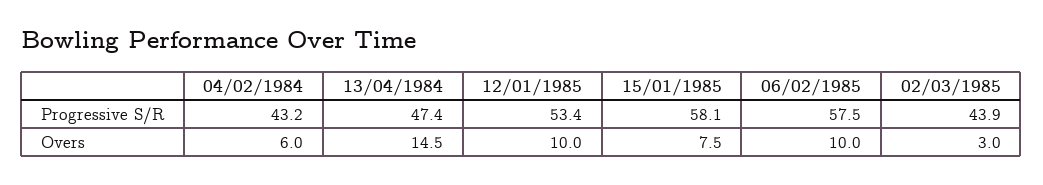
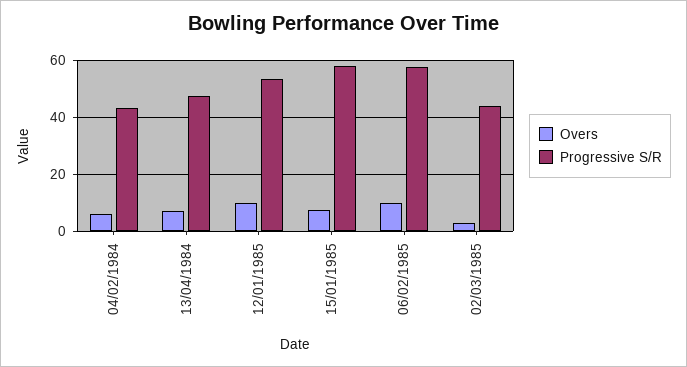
  {
    "Progressive S/R": {
      "04/02/1984": 43.2,
      "13/04/1984": 47.4,
      "12/01/1985": 53.4,
      "15/01/1985": 58.1,
      "06/02/1985": 57.5,
      "02/03/1985": 43.9
    },
    "Overs": {
      "04/02/1984": 6,
-     "13/04/1984": 14.5,
+     "13/04/1984": 7.5,
      "12/01/1985": 10,
      "15/01/1985": 7.5,
      "06/02/1985": 10,
      "02/03/1985": 3
    }
  }

